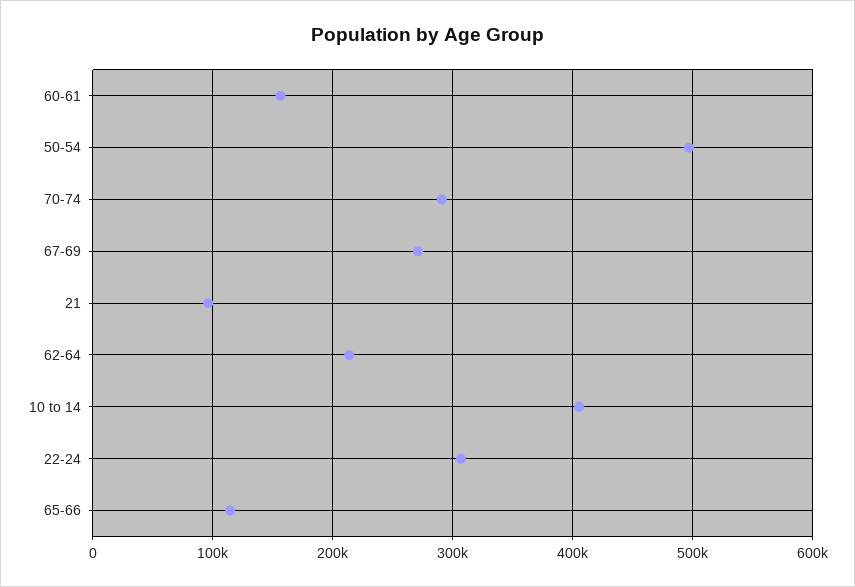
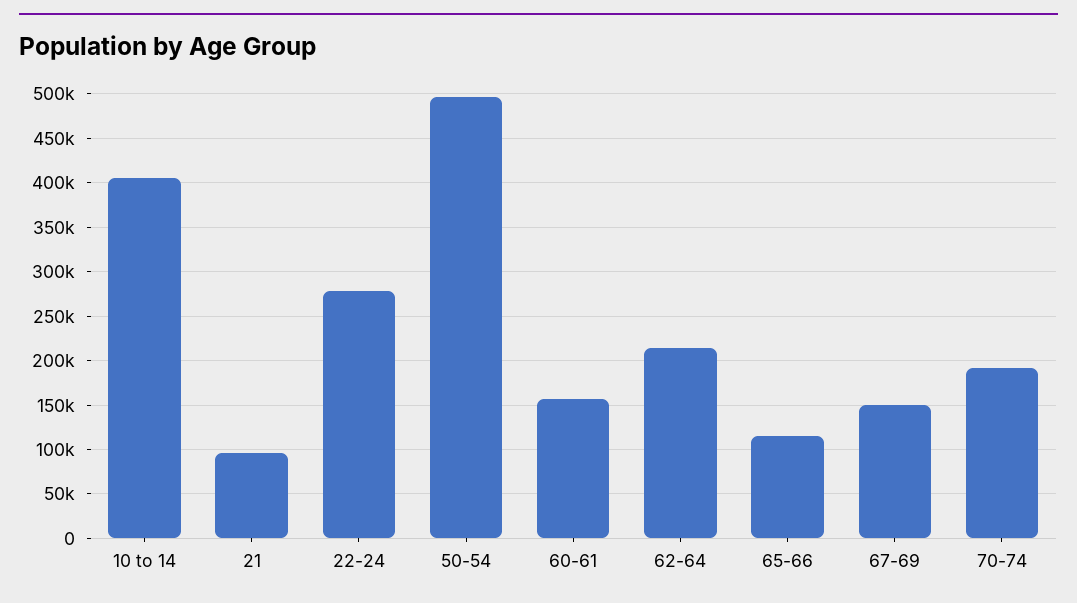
  {
    "60-61": 160000,
    "50-54": 500000,
-   "70-74": 290000,
+   "70-74": 190000,
-   "67-69": 270000,
+   "67-69": 150000,
    "21": 100000,
    "62-64": 210000,
    "10 to 14": 410000,
-   "22-24": 310000,
+   "22-24": 280000,
    "65-66": 110000
  }

